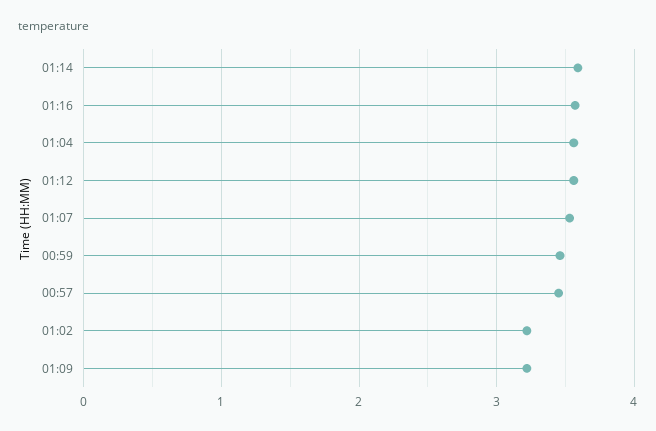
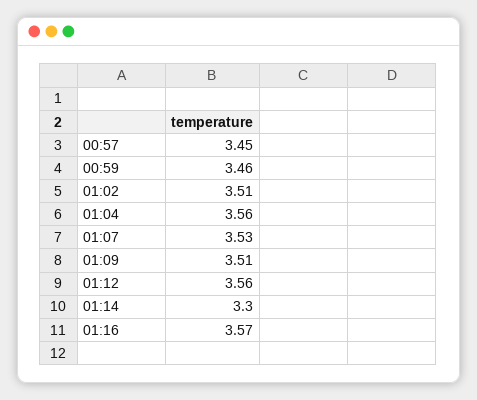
  {
-   "01:14": 3.6,
+   "01:14": 3.3,
    "01:16": 3.57,
    "01:04": 3.56,
    "01:12": 3.56,
    "01:07": 3.53,
    "00:59": 3.46,
    "00:57": 3.45,
-   "01:02": 3.2,
+   "01:02": 3.51,
-   "01:09": 3.2
+   "01:09": 3.51
  }

